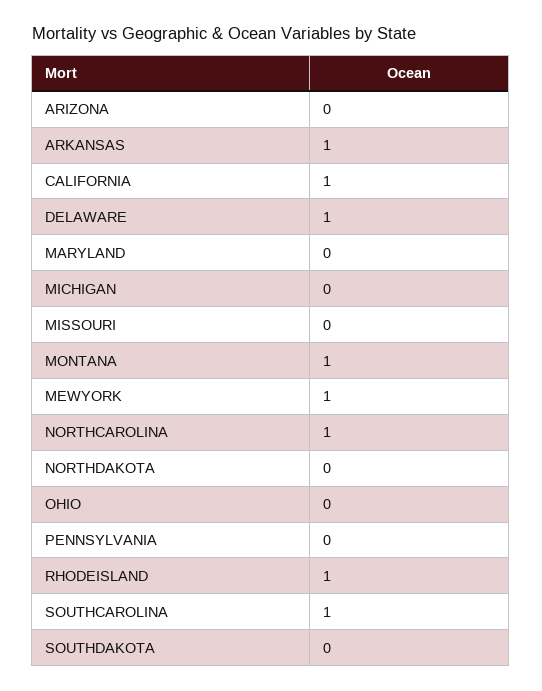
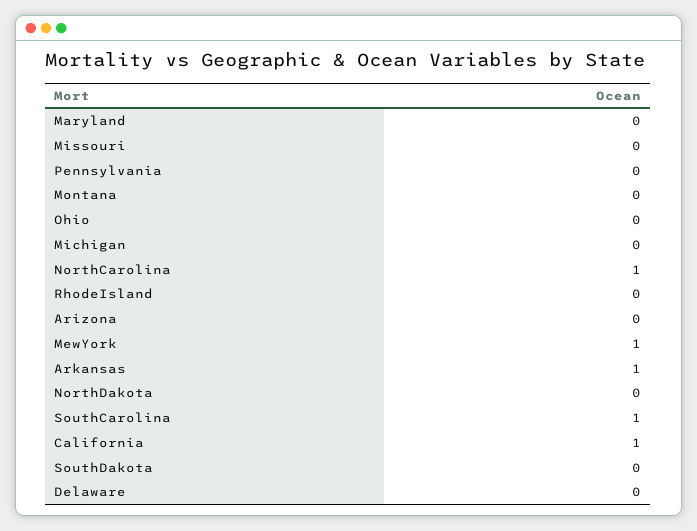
  {
    "ARIZONA": 0,
    "ARKANSAS": 1,
    "CALIFORNIA": 1,
-   "DELAWARE": 1,
+   "DELAWARE": 0,
    "MARYLAND": 0,
    "MICHIGAN": 0,
    "MISSOURI": 0,
-   "MONTANA": 1,
+   "MONTANA": 0,
    "MEWYORK": 1,
    "NORTHCAROLINA": 1,
    "NORTHDAKOTA": 0,
    "OHIO": 0,
    "PENNSYLVANIA": 0,
-   "RHODEISLAND": 1,
+   "RHODEISLAND": 0,
    "SOUTHCAROLINA": 1,
    "SOUTHDAKOTA": 0
  }

